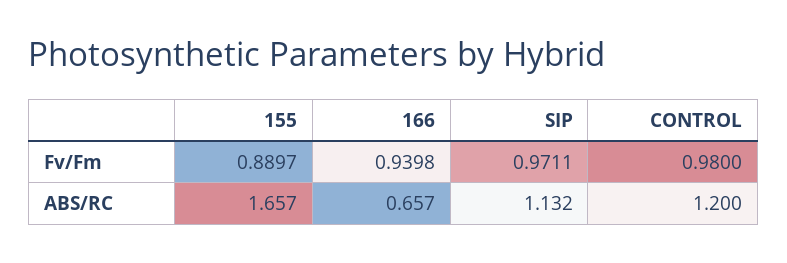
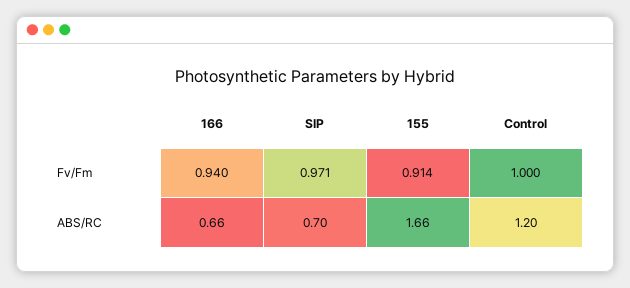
  {
    "155": {
-     "Fv/Fm": 0.8897,
+     "Fv/Fm": 0.914,
      "ABS/RC": 1.657
    },
    "166": {
      "Fv/Fm": 0.9398,
      "ABS/RC": 0.657
    },
    "SIP": {
      "Fv/Fm": 0.9711,
-     "ABS/RC": 1.132
+     "ABS/RC": 0.7
    },
    "CONTROL": {
-     "Fv/Fm": 0.98,
+     "Fv/Fm": 1,
      "ABS/RC": 1.2
    }
  }

